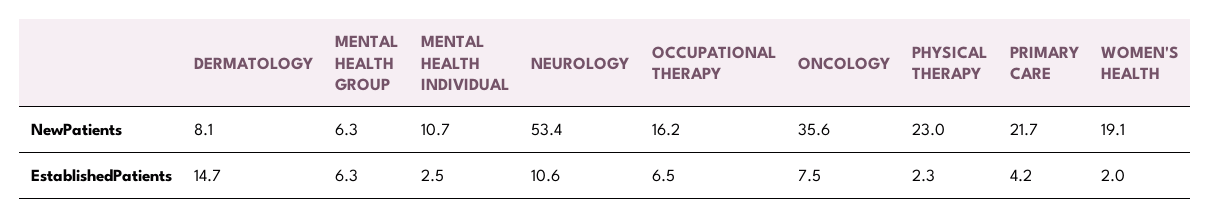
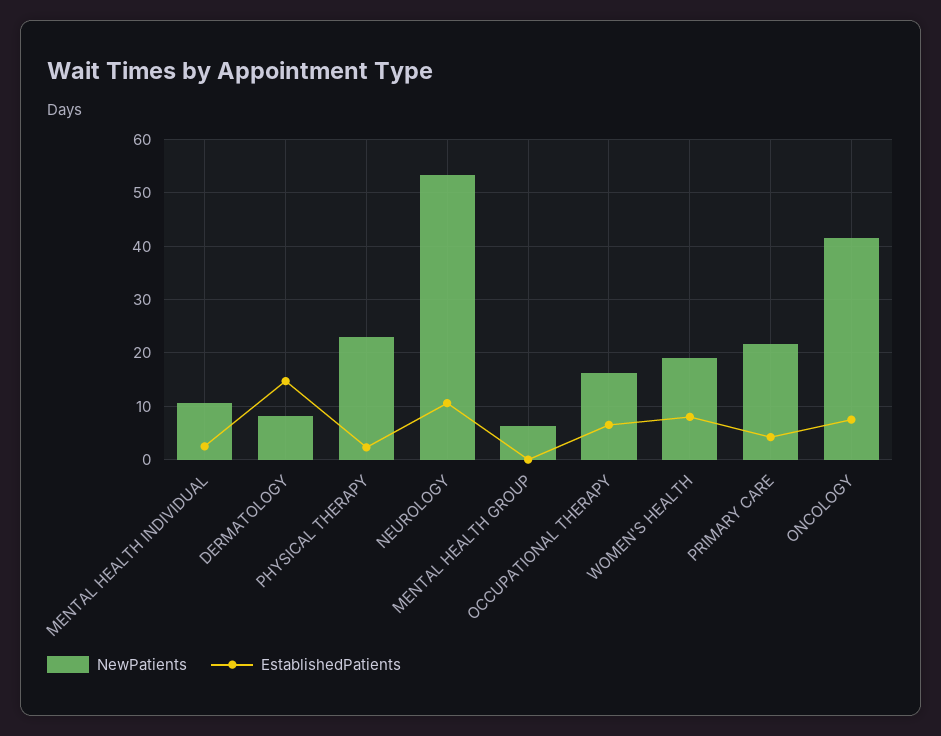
  {
    "NewPatients": {
      "DERMATOLOGY": 8.1,
      "MENTAL HEALTH GROUP": 6.3,
      "MENTAL HEALTH INDIVIDUAL": 10.7,
      "NEUROLOGY": 53.4,
      "OCCUPATIONAL THERAPY": 16.2,
-     "ONCOLOGY": 35.6,
+     "ONCOLOGY": 42,
      "PHYSICAL THERAPY": 23,
      "PRIMARY CARE": 21.7,
      "WOMEN'S HEALTH": 19.1
    },
    "EstablishedPatients": {
      "DERMATOLOGY": 14.7,
-     "MENTAL HEALTH GROUP": 6.3,
+     "MENTAL HEALTH GROUP": 0,
      "MENTAL HEALTH INDIVIDUAL": 2.5,
      "NEUROLOGY": 10.6,
      "OCCUPATIONAL THERAPY": 6.5,
      "ONCOLOGY": 7.5,
      "PHYSICAL THERAPY": 2.3,
      "PRIMARY CARE": 4.2,
-     "WOMEN'S HEALTH": 2
+     "WOMEN'S HEALTH": 8
    }
  }

